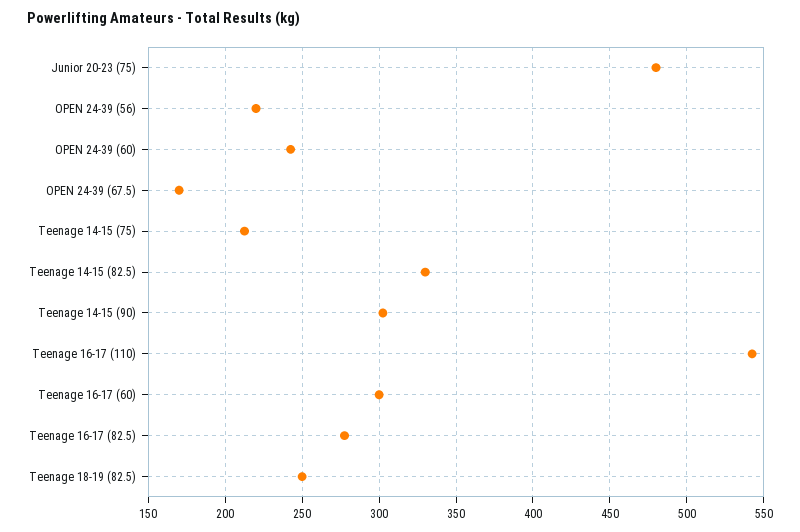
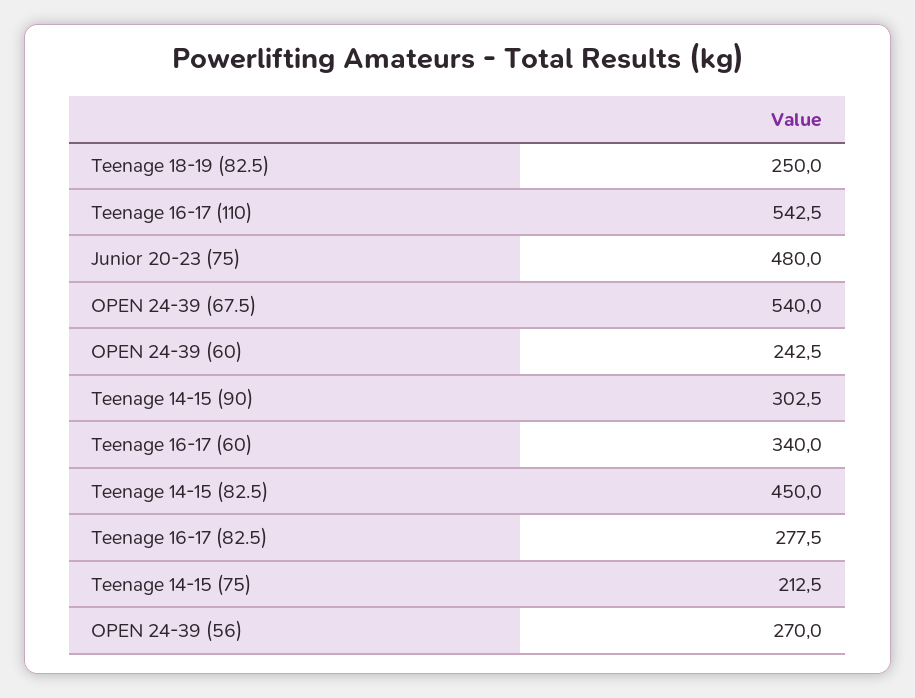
  {
    "Junior 20-23 (75)": 480,
-   "OPEN 24-39 (56)": 220,
+   "OPEN 24-39 (56)": 270,
    "OPEN 24-39 (60)": 242.5,
-   "OPEN 24-39 (67.5)": 170,
+   "OPEN 24-39 (67.5)": 540,
    "Teenage 14-15 (75)": 212.5,
-   "Teenage 14-15 (82.5)": 330,
+   "Teenage 14-15 (82.5)": 450,
    "Teenage 14-15 (90)": 302.5,
    "Teenage 16-17 (110)": 542.5,
-   "Teenage 16-17 (60)": 300,
+   "Teenage 16-17 (60)": 340,
    "Teenage 16-17 (82.5)": 277.5,
    "Teenage 18-19 (82.5)": 250
  }

